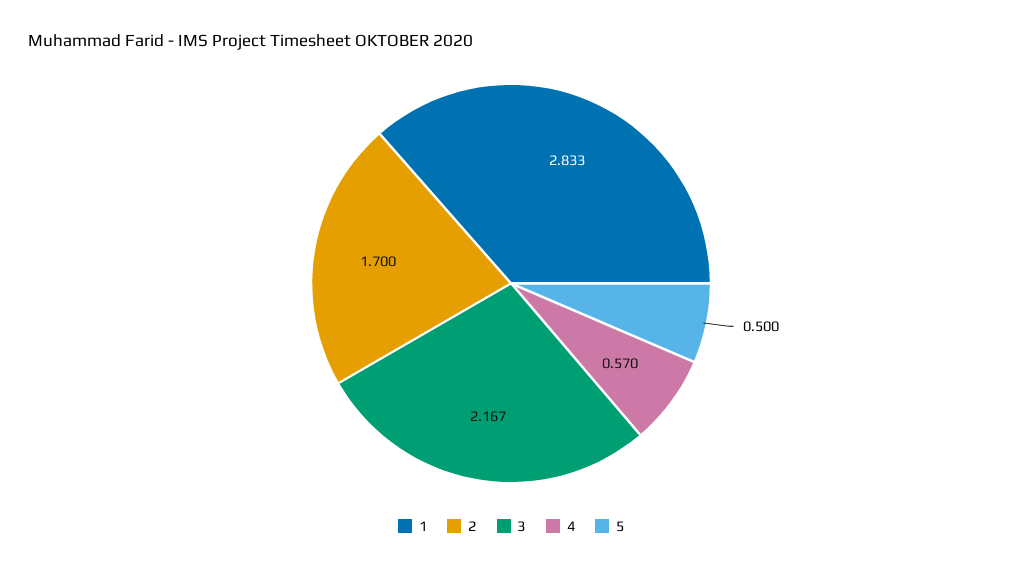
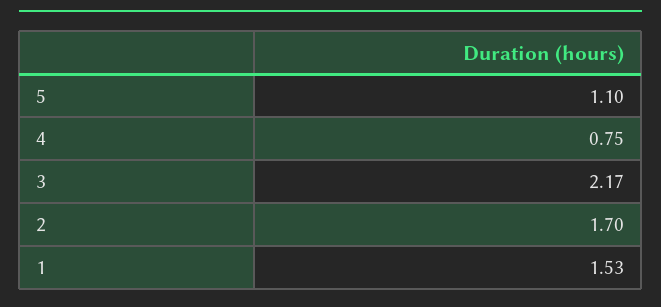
  {
-   "1": 2.833,
+   "1": 1.53,
    "2": 1.7,
    "3": 2.167,
-   "4": 0.57,
+   "4": 0.75,
-   "5": 0.5
+   "5": 1.1
  }

